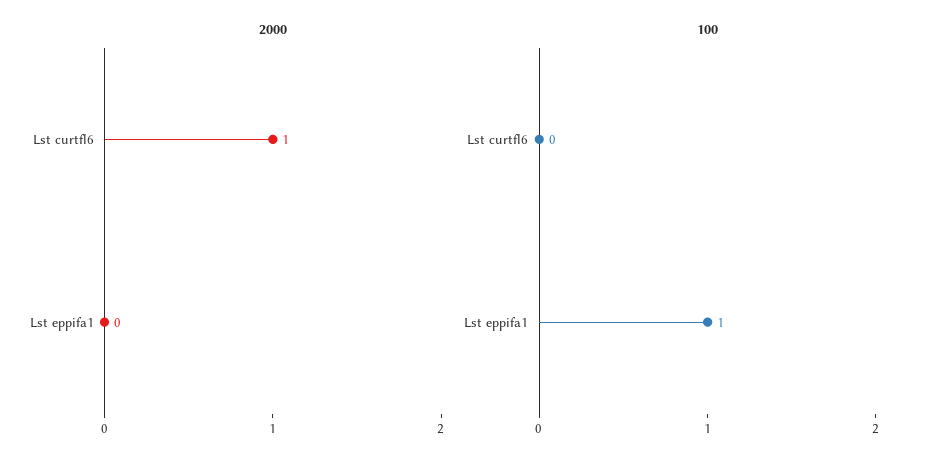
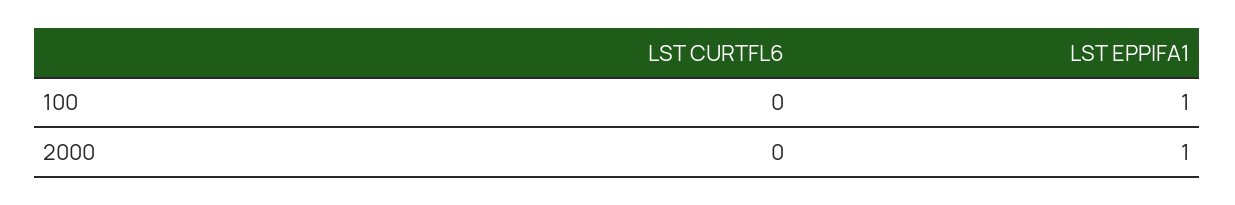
  {
    "2000": {
-     "Lst curtfl6": 1,
+     "Lst curtfl6": 0,
-     "Lst eppifa1": 0
+     "Lst eppifa1": 1
    },
    "100": {
      "Lst curtfl6": 0,
      "Lst eppifa1": 1
    }
  }

